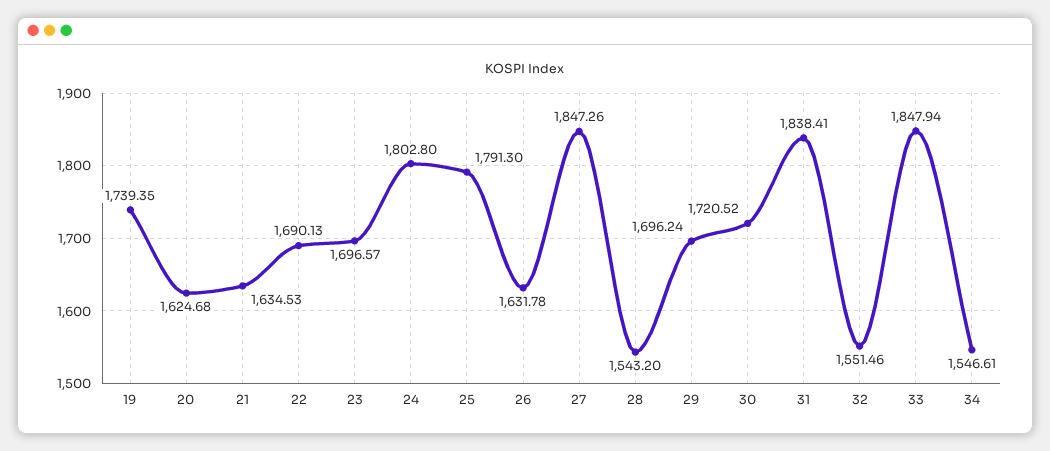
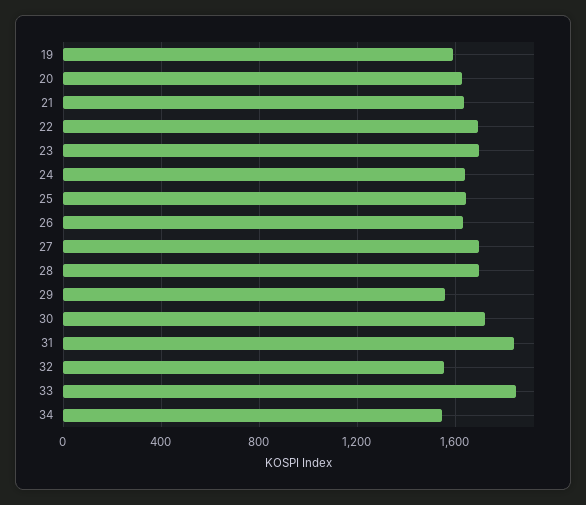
  {
-   "19": 1739.35,
+   "19": 1600,
    "20": 1624.68,
    "21": 1634.53,
    "22": 1690.13,
    "23": 1696.57,
-   "24": 1802.8,
+   "24": 1650,
-   "25": 1791.3,
+   "25": 1650,
    "26": 1631.78,
-   "27": 1847.26,
+   "27": 1700,
-   "28": 1543.2,
+   "28": 1700,
-   "29": 1696.24,
+   "29": 1550,
    "30": 1720.52,
    "31": 1838.41,
    "32": 1551.46,
    "33": 1847.94,
    "34": 1546.61
  }

